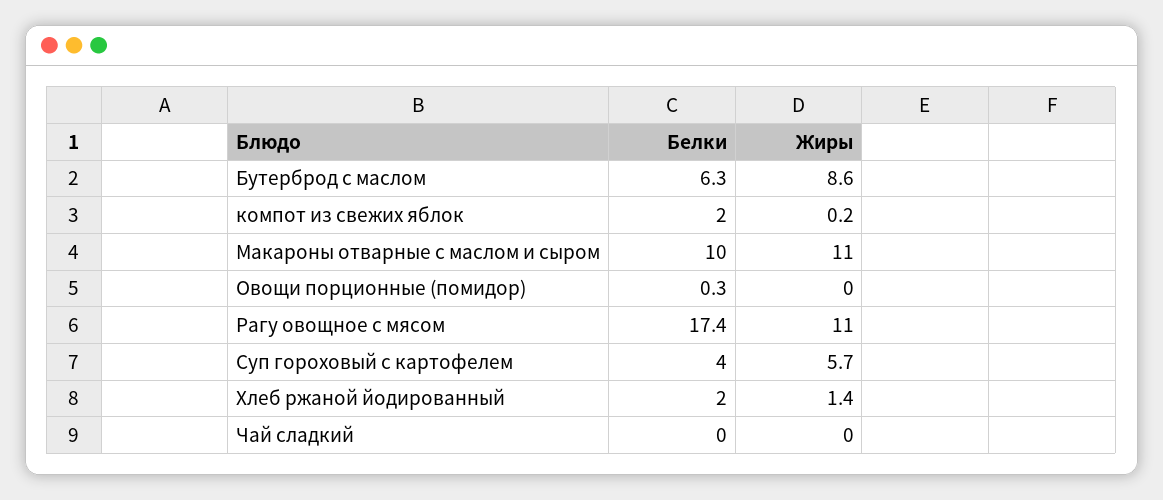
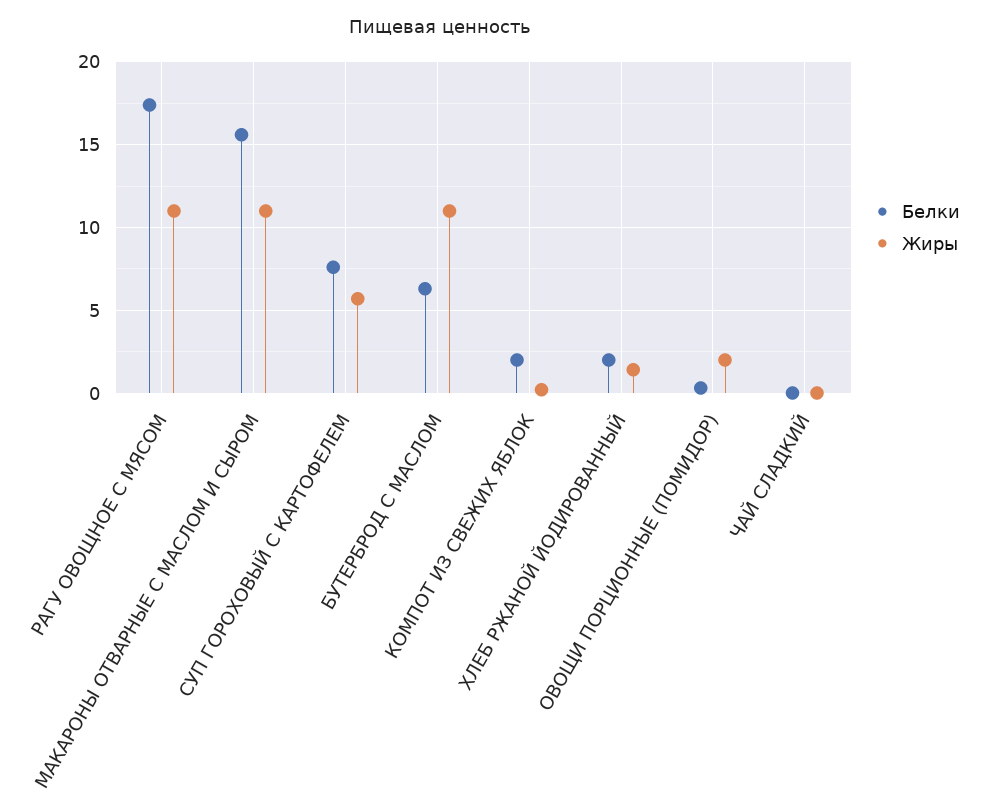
  {
    "Белки": {
      "Бутерброд с маслом": 6.3,
      "компот из свежих яблок": 2,
-     "Макароны отварные с маслом и сыром": 10,
+     "Макароны отварные с маслом и сыром": 15.5,
      "Овощи порционные (помидор)": 0.3,
      "Рагу овощное с мясом": 17.4,
-     "Суп гороховый с картофелем": 4,
+     "Суп гороховый с картофелем": 7.5,
      "Хлеб ржаной йодированный": 2,
      "Чай сладкий": 0
    },
    "Жиры": {
-     "Бутерброд с маслом": 8.6,
+     "Бутерброд с маслом": 11,
      "компот из свежих яблок": 0.2,
      "Макароны отварные с маслом и сыром": 11,
-     "Овощи порционные (помидор)": 0,
+     "Овощи порционные (помидор)": 2,
      "Рагу овощное с мясом": 11,
      "Суп гороховый с картофелем": 5.7,
      "Хлеб ржаной йодированный": 1.4,
      "Чай сладкий": 0
    }
  }

